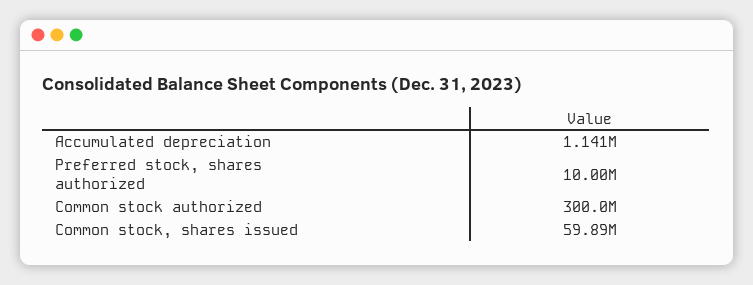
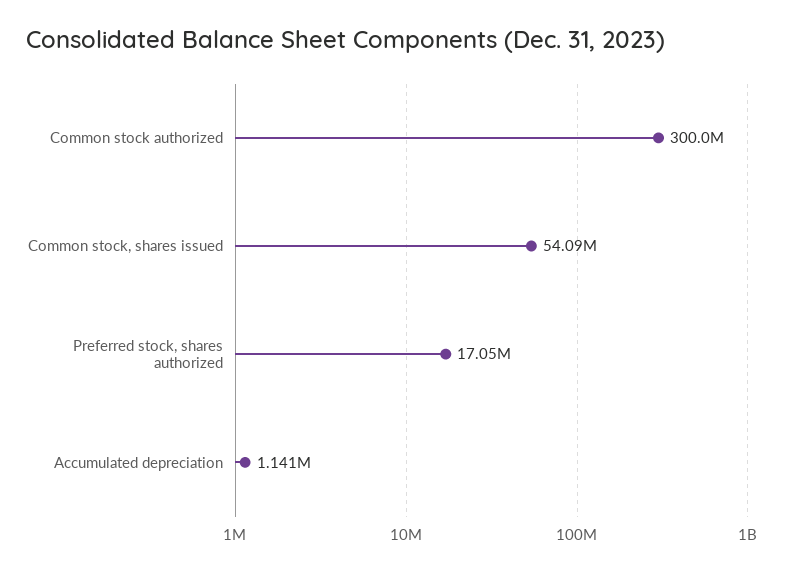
  {
    "Accumulated depreciation": 1141000,
-   "Preferred stock, shares authorized": 10000000,
+   "Preferred stock, shares authorized": 17050000,
    "Common stock authorized": 300000000,
-   "Common stock, shares issued": 59890000
+   "Common stock, shares issued": 54090000
  }

